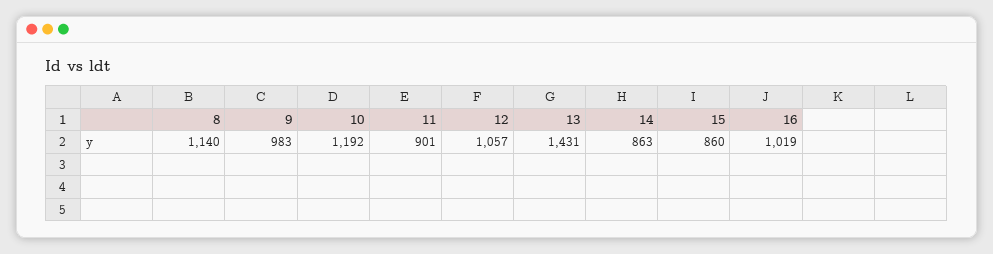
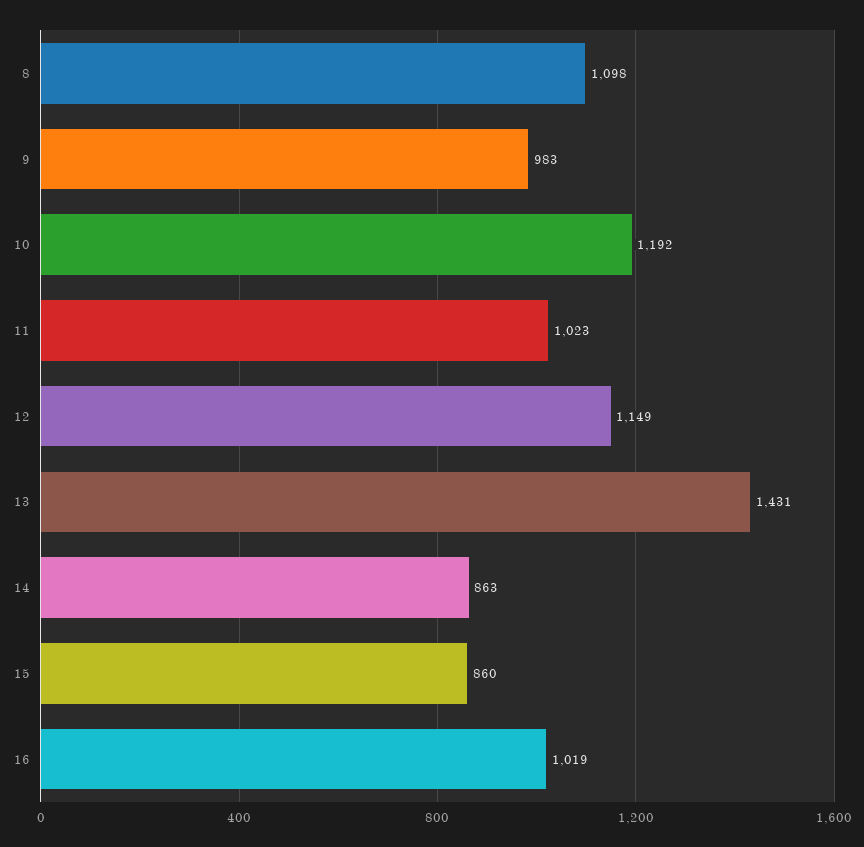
  {
-   "8": 1140,
+   "8": 1098,
    "9": 983,
    "10": 1192,
-   "11": 901,
+   "11": 1023,
-   "12": 1057,
+   "12": 1149,
    "13": 1431,
    "14": 863,
    "15": 860,
    "16": 1019
  }

